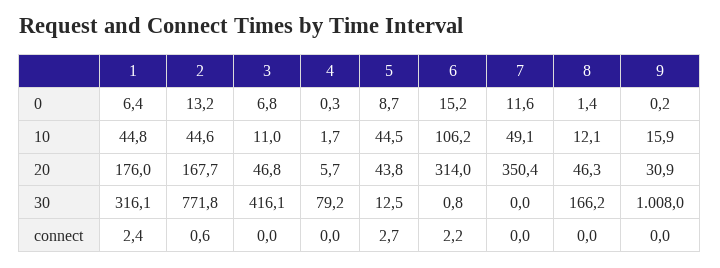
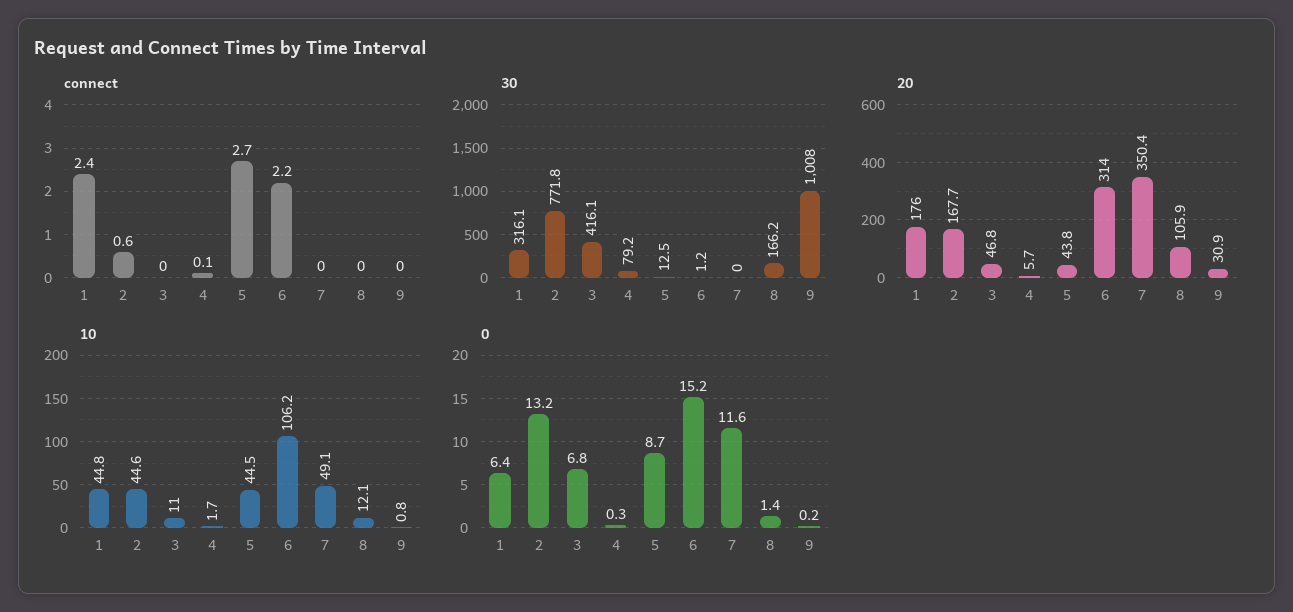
  {
    "0": {
      "1": 6.4,
      "2": 13.2,
      "3": 6.8,
      "4": 0.3,
      "5": 8.7,
      "6": 15.2,
      "7": 11.6,
      "8": 1.4,
      "9": 0.2
    },
    "10": {
      "1": 44.8,
      "2": 44.6,
      "3": 11,
      "4": 1.7,
      "5": 44.5,
      "6": 106.2,
      "7": 49.1,
      "8": 12.1,
-     "9": 15.9
+     "9": 0.8
    },
    "20": {
      "1": 176,
      "2": 167.7,
      "3": 46.8,
      "4": 5.7,
      "5": 43.8,
      "6": 314,
      "7": 350.4,
-     "8": 46.3,
+     "8": 105.9,
      "9": 30.9
    },
    "30": {
      "1": 316.1,
      "2": 771.8,
      "3": 416.1,
      "4": 79.2,
      "5": 12.5,
-     "6": 0.8,
+     "6": 1.2,
      "7": 0,
      "8": 166.2,
      "9": 1008
    },
    "connect": {
      "1": 2.4,
      "2": 0.6,
      "3": 0,
-     "4": 0,
+     "4": 0.1,
      "5": 2.7,
      "6": 2.2,
      "7": 0,
      "8": 0,
      "9": 0
    }
  }

